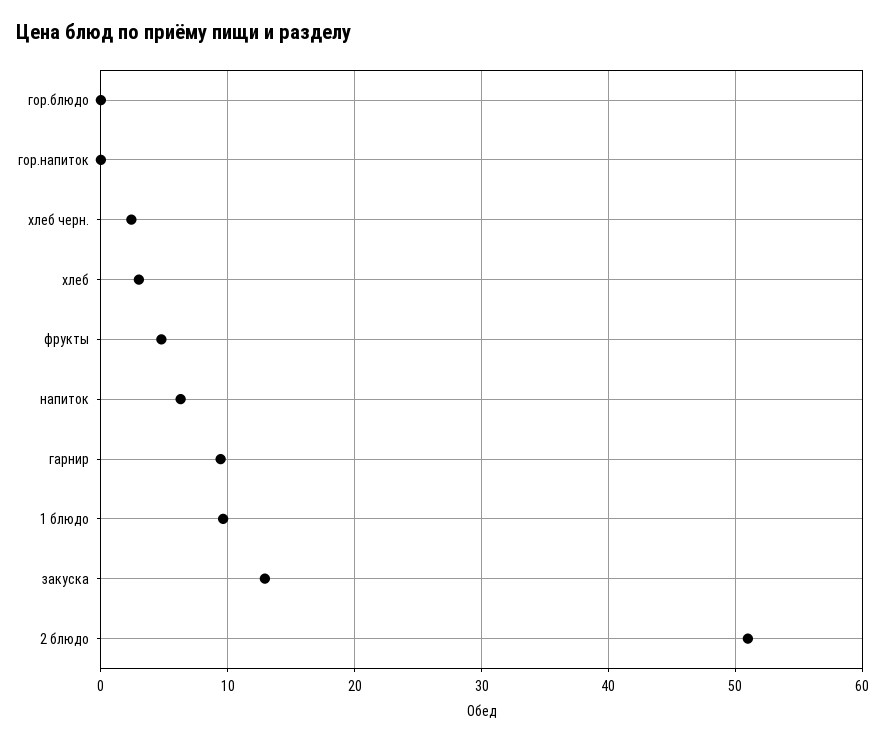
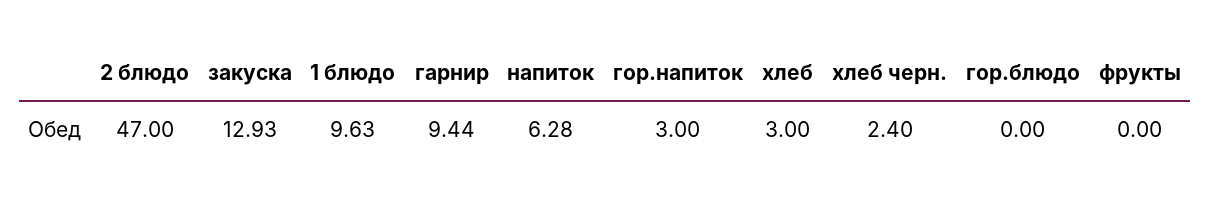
  {
    "гор.блюдо": 0,
-   "гор.напиток": 0,
+   "гор.напиток": 3,
    "хлеб черн.": 2.4,
    "хлеб": 3,
-   "фрукты": 5,
+   "фрукты": 0,
    "напиток": 6.28,
    "гарнир": 9.44,
    "1 блюдо": 9.63,
    "закуска": 12.93,
-   "2 блюдо": 51
+   "2 блюдо": 47
  }

